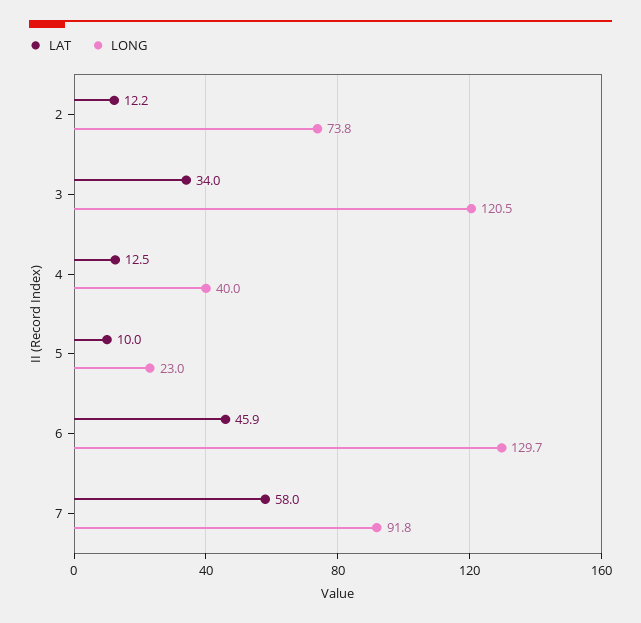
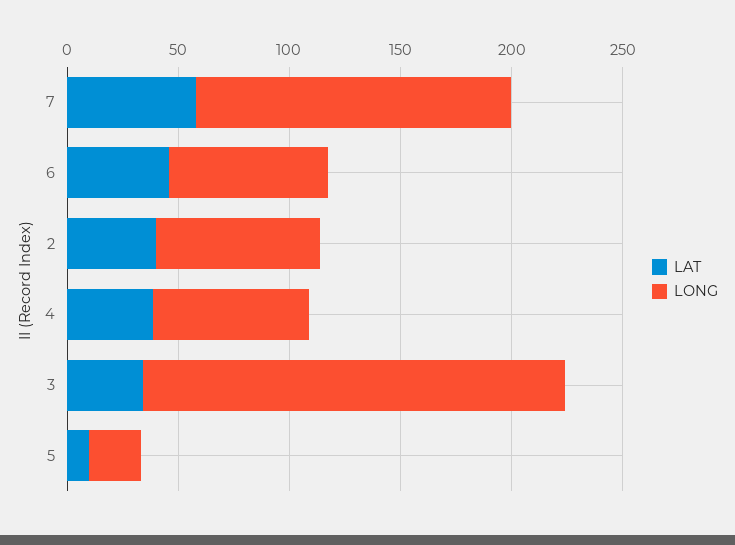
  {
    "LAT": {
-     "2": 12.2,
+     "2": 40,
      "3": 34,
-     "4": 12.5,
+     "4": 40,
      "5": 10,
      "6": 45.9,
      "7": 58
    },
    "LONG": {
      "2": 73.8,
-     "3": 120.5,
+     "3": 190,
-     "4": 40,
+     "4": 70,
      "5": 23,
-     "6": 129.7,
+     "6": 70,
-     "7": 91.8
+     "7": 140
    }
  }

